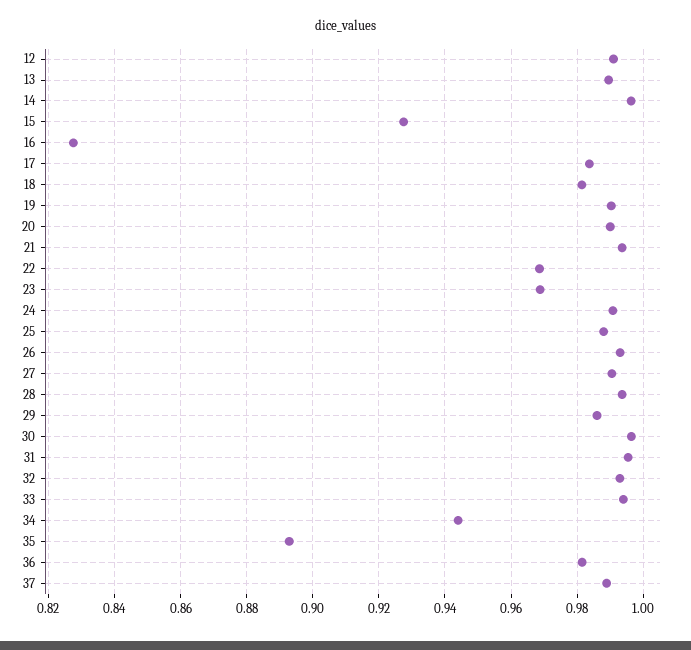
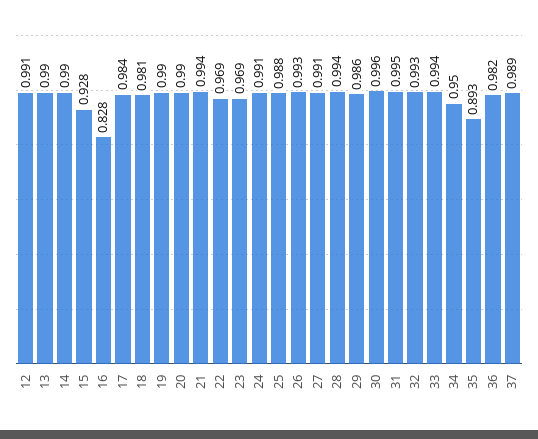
  {
    "12": 0.991,
    "13": 0.99,
-   "14": 0.996,
+   "14": 0.99,
    "15": 0.928,
    "16": 0.828,
    "17": 0.984,
    "18": 0.981,
    "19": 0.99,
    "20": 0.99,
    "21": 0.994,
    "22": 0.969,
    "23": 0.969,
    "24": 0.991,
    "25": 0.988,
    "26": 0.993,
    "27": 0.991,
    "28": 0.994,
    "29": 0.986,
    "30": 0.996,
    "31": 0.995,
    "32": 0.993,
    "33": 0.994,
-   "34": 0.944,
+   "34": 0.95,
    "35": 0.893,
    "36": 0.982,
    "37": 0.989
  }

